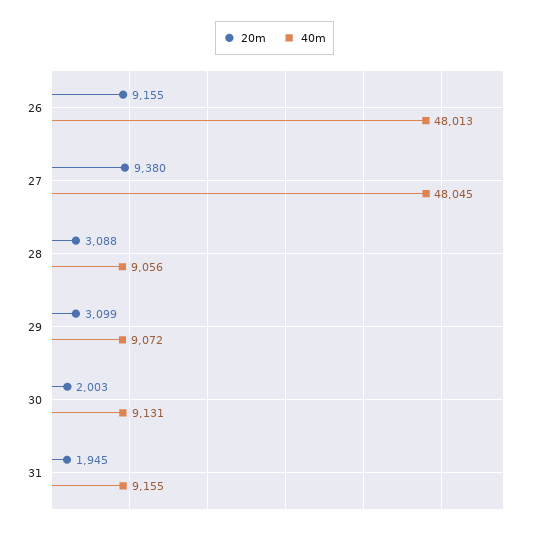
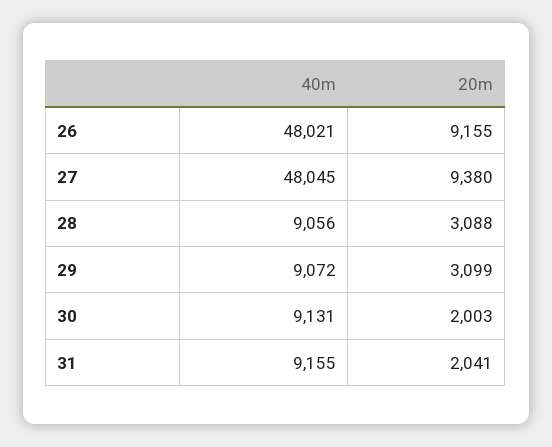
  {
    "20m": {
      "26": 9155,
      "27": 9380,
      "28": 3088,
      "29": 3099,
      "30": 2003,
-     "31": 1945
+     "31": 2041
    },
    "40m": {
-     "26": 48013,
+     "26": 48021,
      "27": 48045,
      "28": 9056,
      "29": 9072,
      "30": 9131,
      "31": 9155
    }
  }

